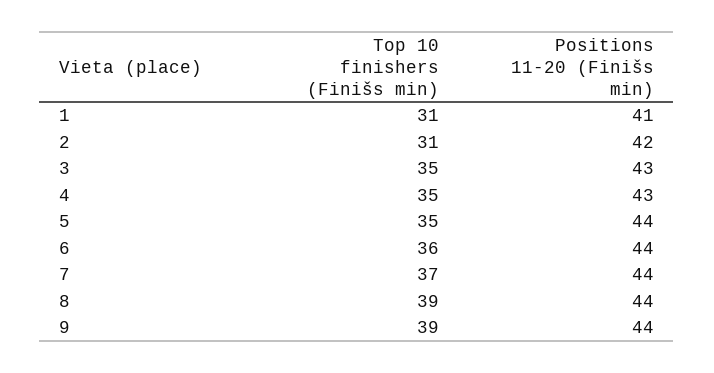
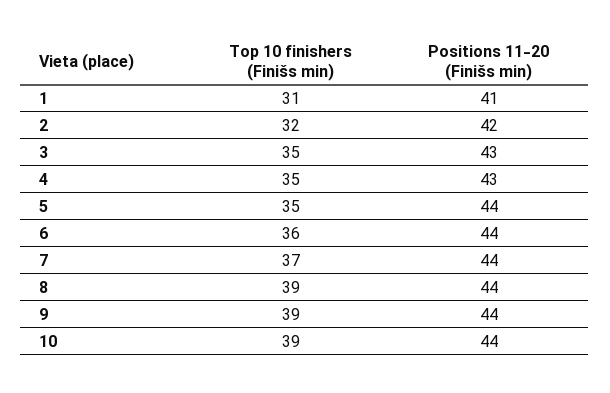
  {
    "Top 10 finishers (Finišs min)": {
      "1": 31,
-     "2": 31,
+     "2": 32,
      "3": 35,
      "4": 35,
      "5": 35,
      "6": 36,
      "7": 37,
      "8": 39,
-     "9": 39
+     "9": 39,
+     "10": 39
    },
    "Positions 11-20 (Finišs min)": {
      "1": 41,
      "2": 42,
      "3": 43,
      "4": 43,
      "5": 44,
      "6": 44,
      "7": 44,
      "8": 44,
-     "9": 44
+     "9": 44,
+     "10": 44
    }
  }

